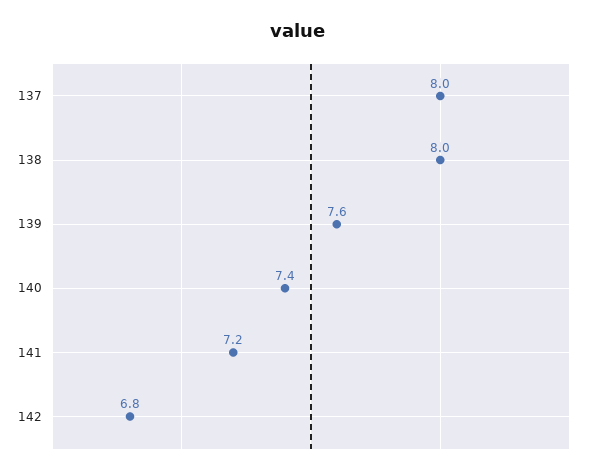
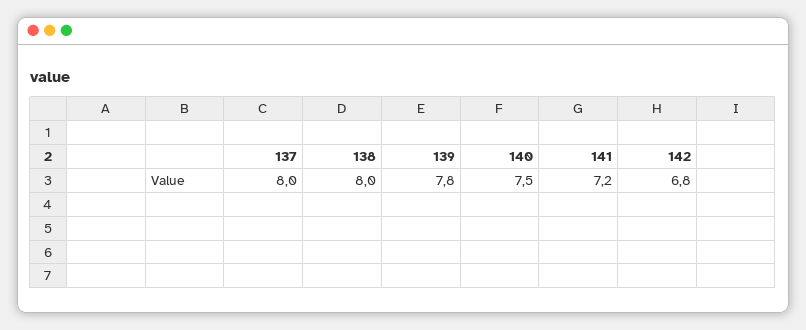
  {
    "137": 8,
    "138": 8,
-   "139": 7.6,
+   "139": 7.8,
-   "140": 7.4,
+   "140": 7.5,
    "141": 7.2,
    "142": 6.8
  }

